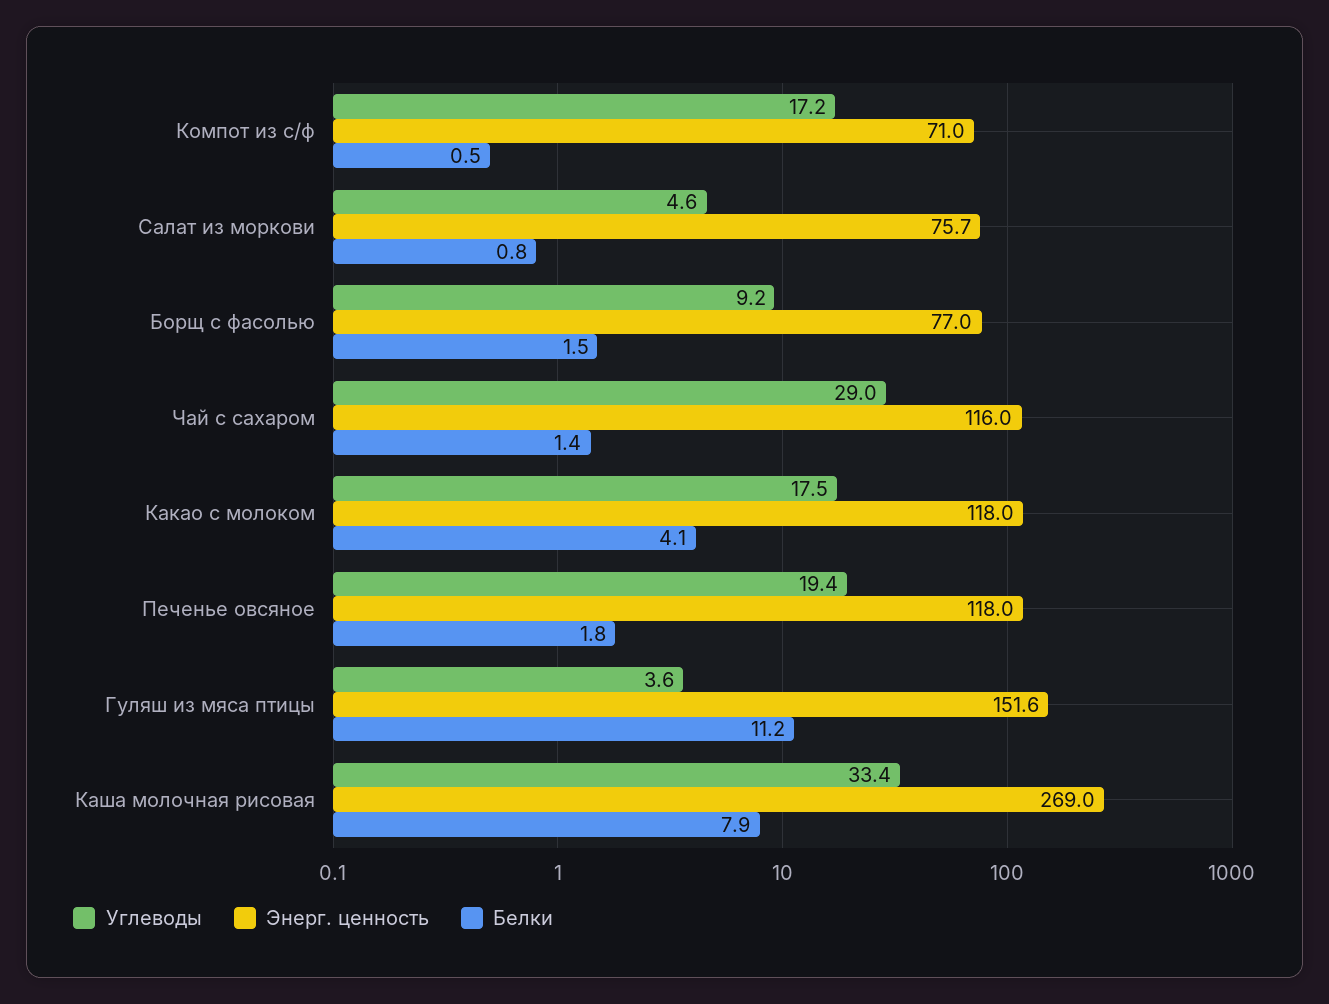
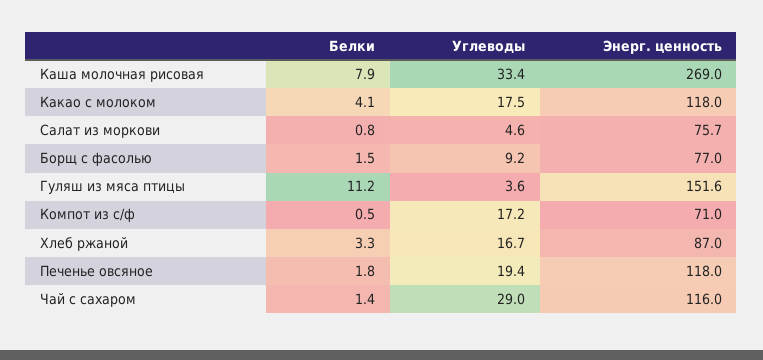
  {
    "Углеводы": {
      "Компот из с/ф": 17.2,
      "Салат из моркови": 4.6,
      "Борщ с фасолью": 9.2,
      "Чай с сахаром": 29,
      "Какао с молоком": 17.5,
      "Печенье овсяное": 19.4,
      "Гуляш из мяса птицы": 3.6,
-     "Каша молочная рисовая": 33.4
+     "Каша молочная рисовая": 33.4,
+     "Хлеб ржаной": 16.7
    },
    "Энерг. ценность": {
      "Компот из с/ф": 71,
      "Салат из моркови": 75.7,
      "Борщ с фасолью": 77,
      "Чай с сахаром": 116,
      "Какао с молоком": 118,
      "Печенье овсяное": 118,
      "Гуляш из мяса птицы": 151.6,
-     "Каша молочная рисовая": 269
+     "Каша молочная рисовая": 269,
+     "Хлеб ржаной": 87
    },
    "Белки": {
      "Компот из с/ф": 0.5,
      "Салат из моркови": 0.8,
      "Борщ с фасолью": 1.5,
      "Чай с сахаром": 1.4,
      "Какао с молоком": 4.1,
      "Печенье овсяное": 1.8,
      "Гуляш из мяса птицы": 11.2,
-     "Каша молочная рисовая": 7.9
+     "Каша молочная рисовая": 7.9,
+     "Хлеб ржаной": 3.3
    }
  }

